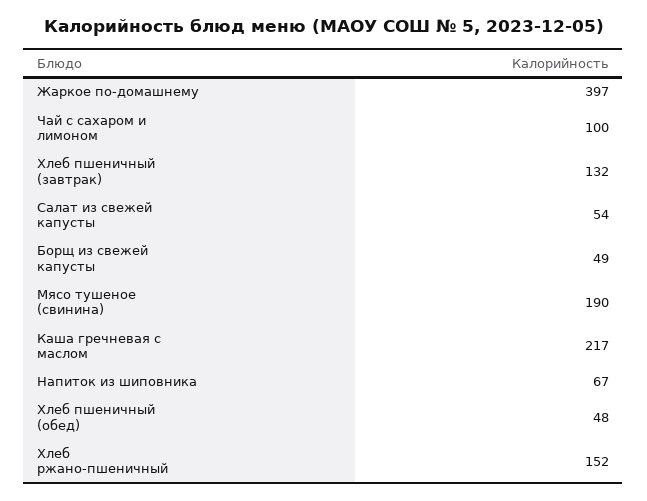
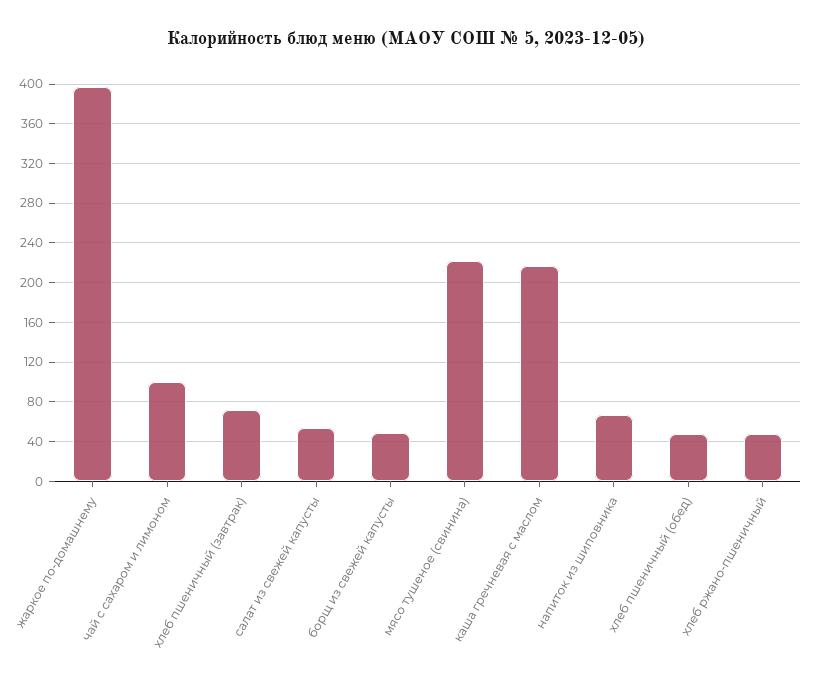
  {
    "Жаркое по-домашнему": 397,
    "Чай с сахаром и лимоном": 100,
-   "Хлеб пшеничный (завтрак)": 132,
+   "Хлеб пшеничный (завтрак)": 70,
    "Салат из свежей капусты": 54,
    "Борщ из свежей капусты": 49,
-   "Мясо тушеное (свинина)": 190,
+   "Мясо тушеное (свинина)": 220,
    "Каша гречневая с маслом": 217,
    "Напиток из шиповника": 67,
    "Хлеб пшеничный (обед)": 48,
-   "Хлеб ржано-пшеничный": 152
+   "Хлеб ржано-пшеничный": 50
  }

